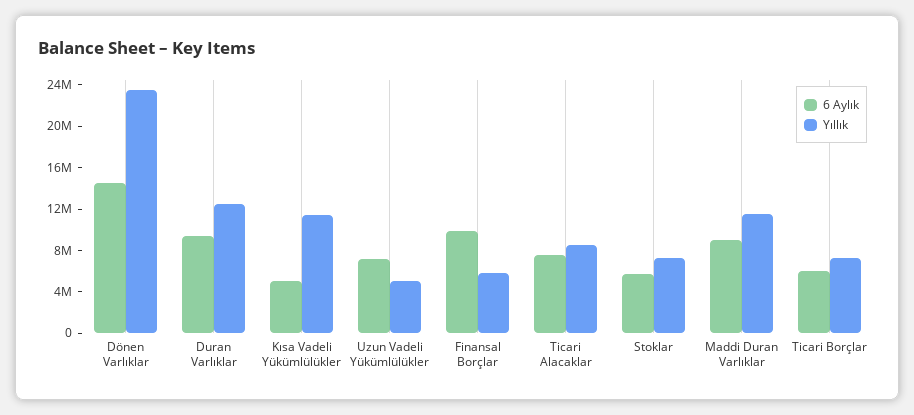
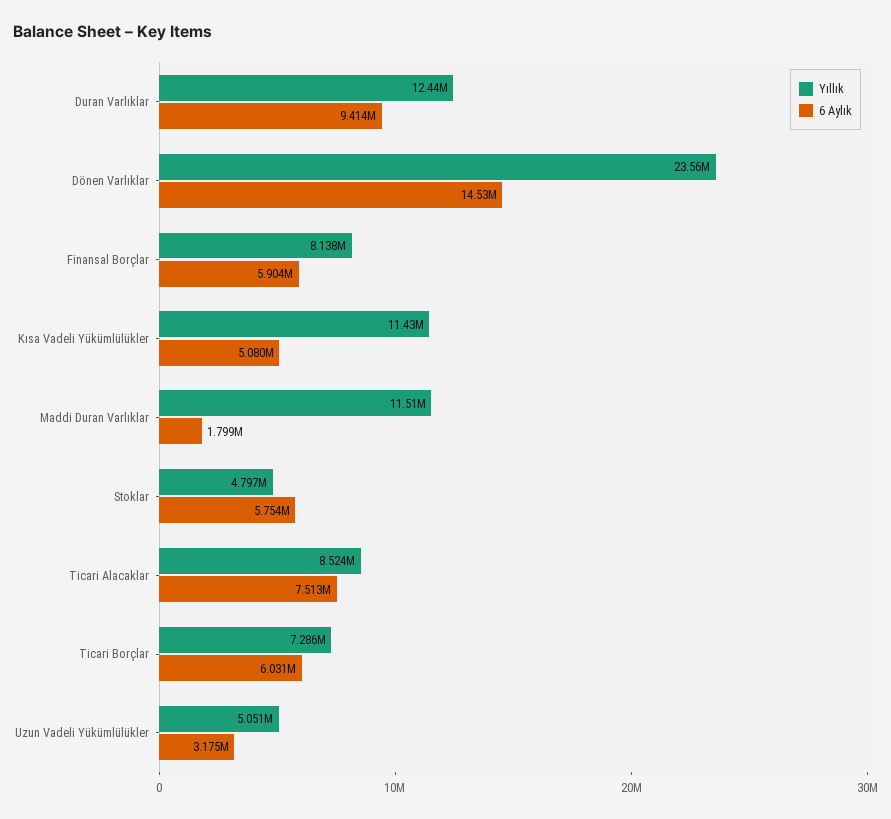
  {
    "6 Aylık": {
      "Dönen Varlıklar": 14530000,
      "Duran Varlıklar": 9414000,
      "Kısa Vadeli Yükümlülükler": 5080000,
-     "Uzun Vadeli Yükümlülükler": 7000000,
+     "Uzun Vadeli Yükümlülükler": 3175000,
-     "Finansal Borçlar": 10000000,
+     "Finansal Borçlar": 5904000,
      "Ticari Alacaklar": 7513000,
      "Stoklar": 5754000,
-     "Maddi Duran Varlıklar": 9000000,
+     "Maddi Duran Varlıklar": 1799000,
      "Ticari Borçlar": 6031000
    },
    "Yıllık": {
      "Dönen Varlıklar": 23560000,
      "Duran Varlıklar": 12440000,
      "Kısa Vadeli Yükümlülükler": 11430000,
      "Uzun Vadeli Yükümlülükler": 5051000,
-     "Finansal Borçlar": 6000000,
+     "Finansal Borçlar": 8138000,
      "Ticari Alacaklar": 8524000,
-     "Stoklar": 7000000,
+     "Stoklar": 4797000,
      "Maddi Duran Varlıklar": 11510000,
      "Ticari Borçlar": 7286000
    }
  }

